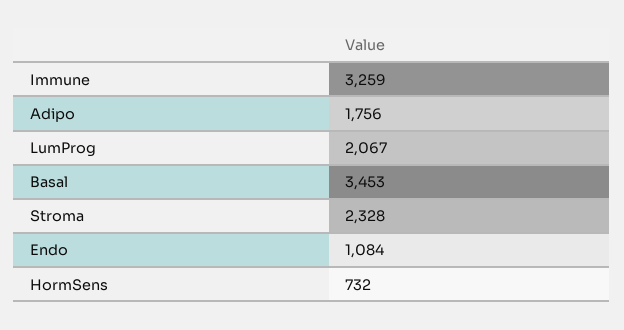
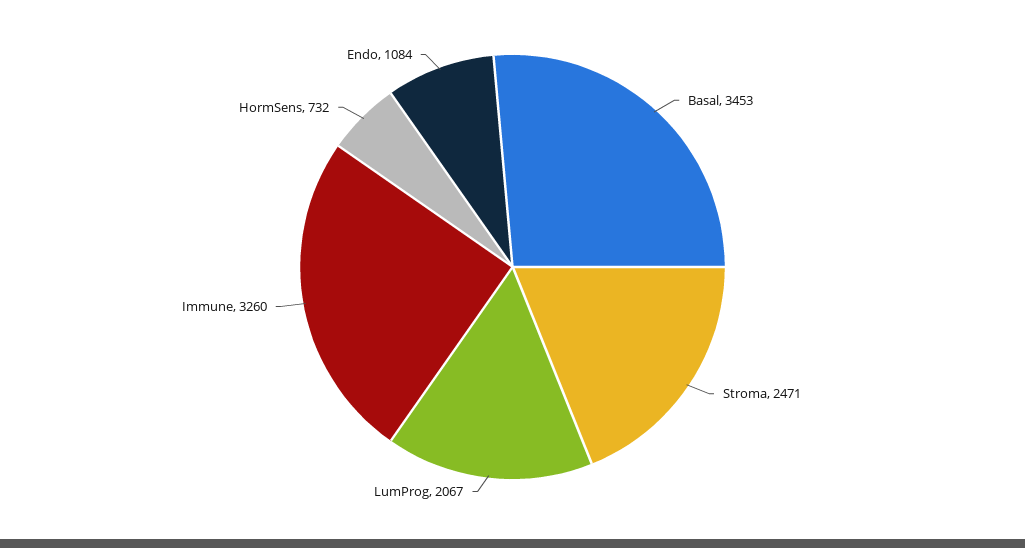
  {
-   "Immune": 3259,
+   "Immune": 3260,
-   "Adipo": 1756,
    "LumProg": 2067,
    "Basal": 3453,
-   "Stroma": 2328,
+   "Stroma": 2471,
    "Endo": 1084,
    "HormSens": 732
  }

